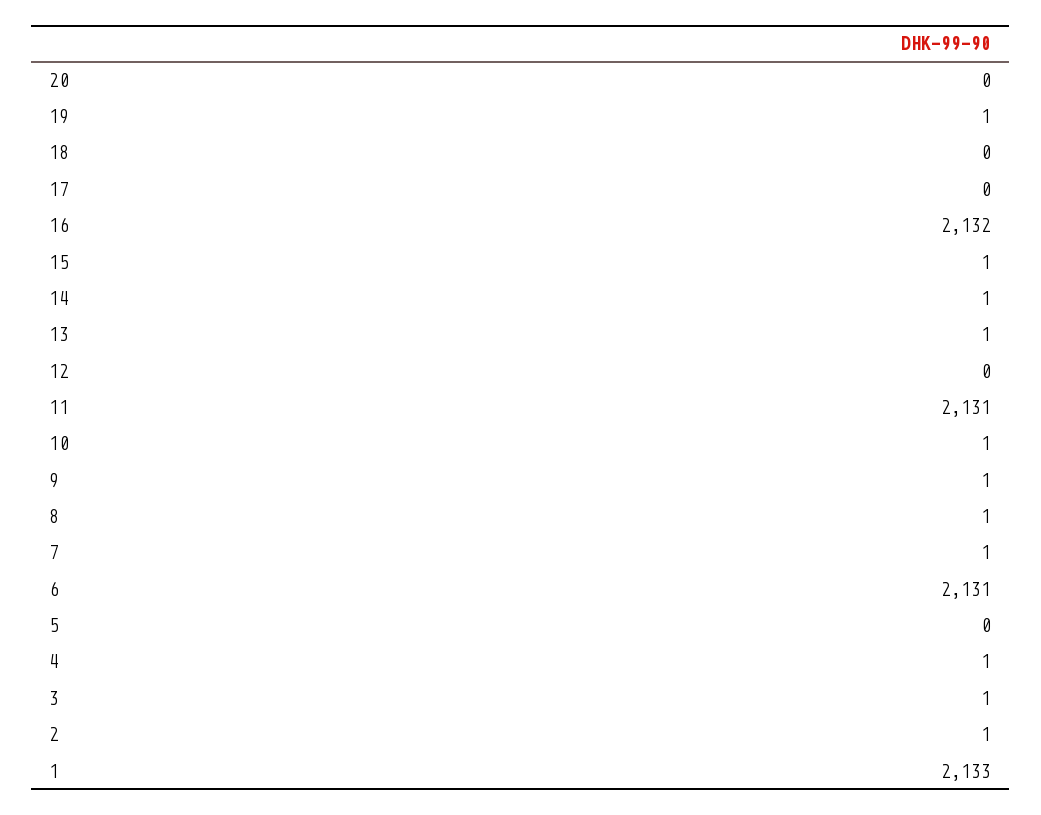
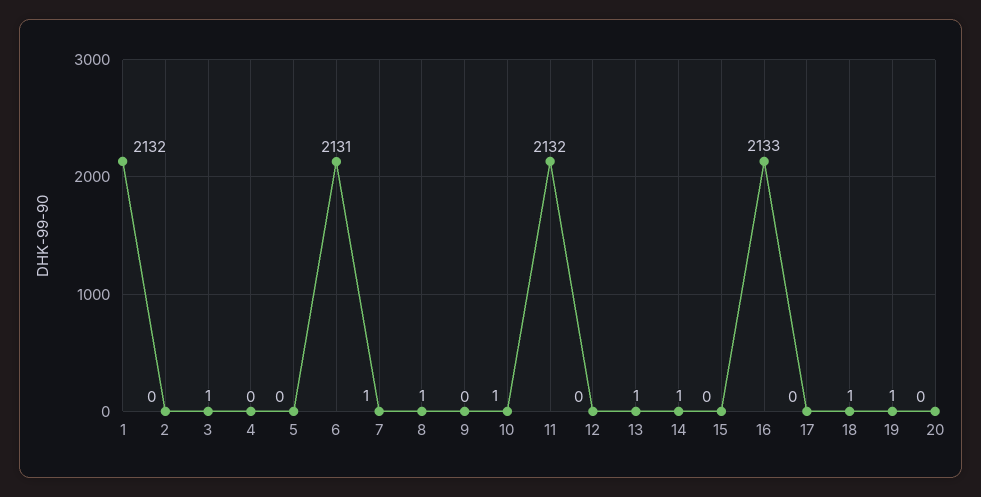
  {
    "20": 0,
    "19": 1,
-   "18": 0,
+   "18": 1,
    "17": 0,
-   "16": 2132,
+   "16": 2133,
-   "15": 1,
+   "15": 0,
    "14": 1,
    "13": 1,
    "12": 0,
-   "11": 2131,
+   "11": 2132,
    "10": 1,
-   "9": 1,
+   "9": 0,
    "8": 1,
    "7": 1,
    "6": 2131,
    "5": 0,
-   "4": 1,
+   "4": 0,
    "3": 1,
-   "2": 1,
+   "2": 0,
-   "1": 2133
+   "1": 2132
  }

